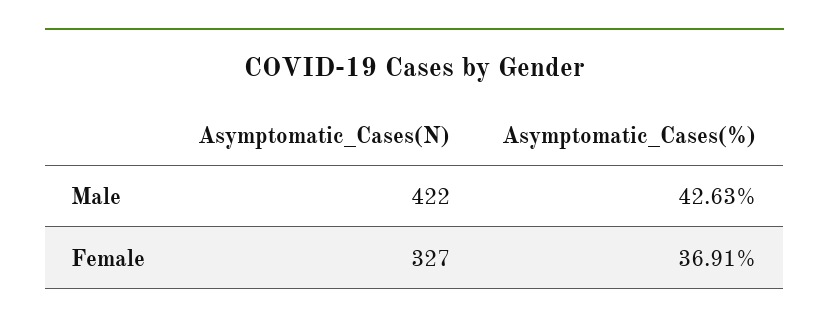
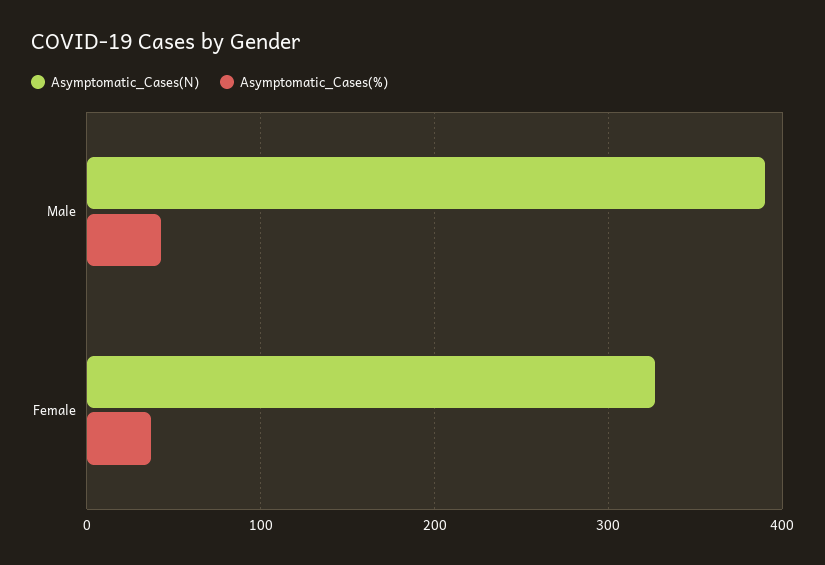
  {
    "Asymptomatic_Cases(N)": {
-     "Male": 422,
+     "Male": 390,
      "Female": 327
    },
    "Asymptomatic_Cases(%)": {
      "Male": 42.63,
      "Female": 36.91
    }
  }

